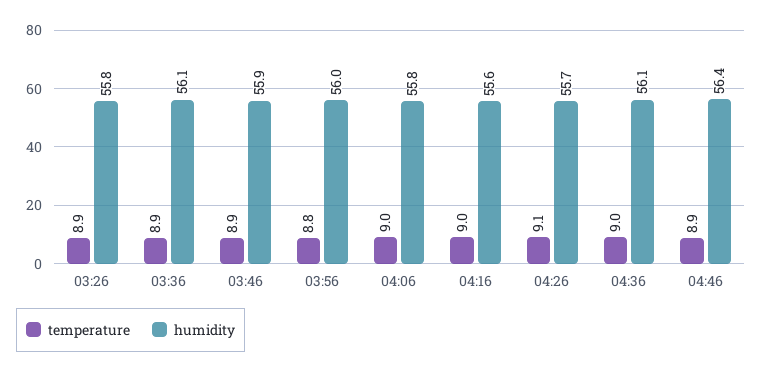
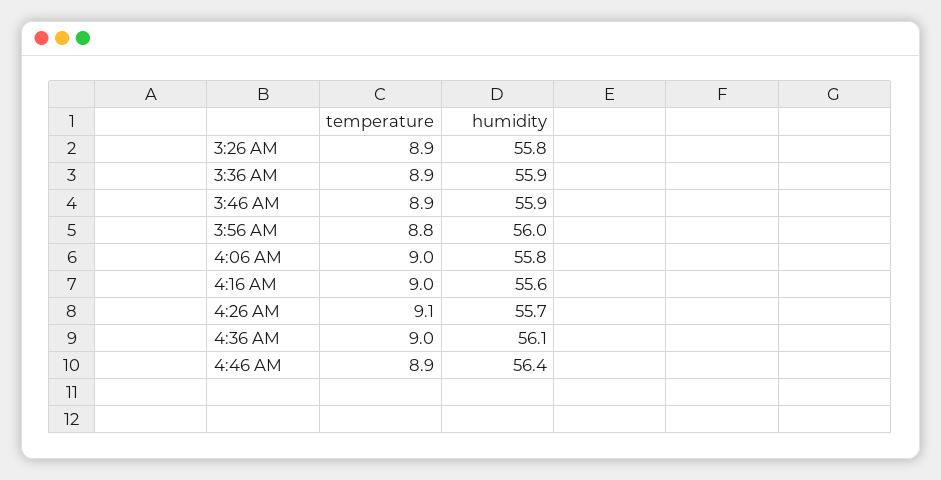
  {
    "temperature": {
      "03:26": 8.9,
      "03:36": 8.9,
      "03:46": 8.9,
      "03:56": 8.8,
      "04:06": 9,
      "04:16": 9,
      "04:26": 9.1,
      "04:36": 9,
      "04:46": 8.9
    },
    "humidity": {
      "03:26": 55.8,
-     "03:36": 56.1,
+     "03:36": 55.9,
      "03:46": 55.9,
      "03:56": 56,
      "04:06": 55.8,
      "04:16": 55.6,
      "04:26": 55.7,
      "04:36": 56.1,
      "04:46": 56.4
    }
  }

